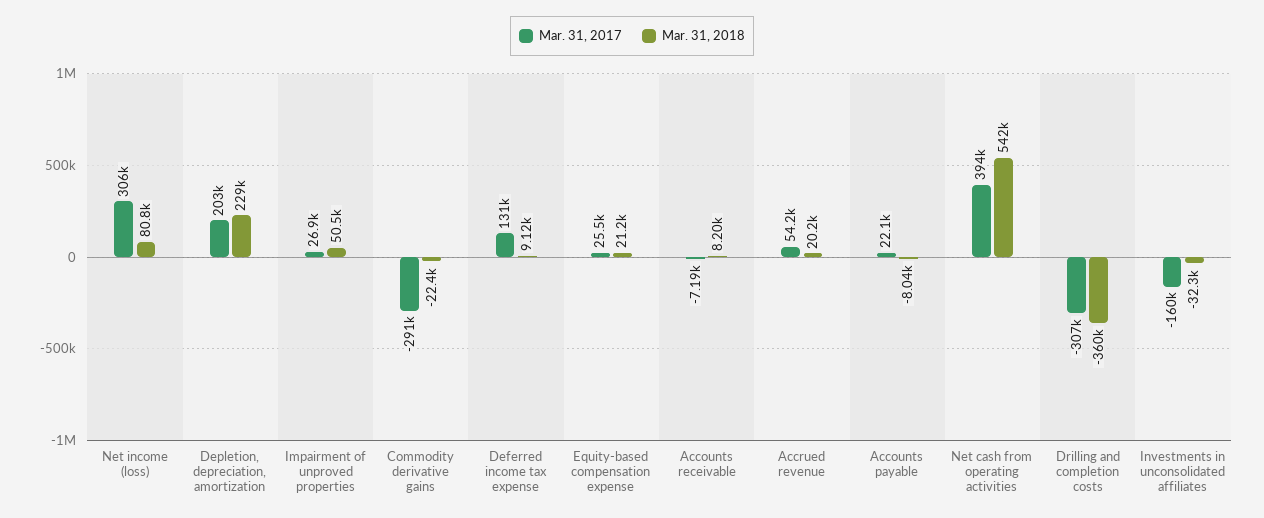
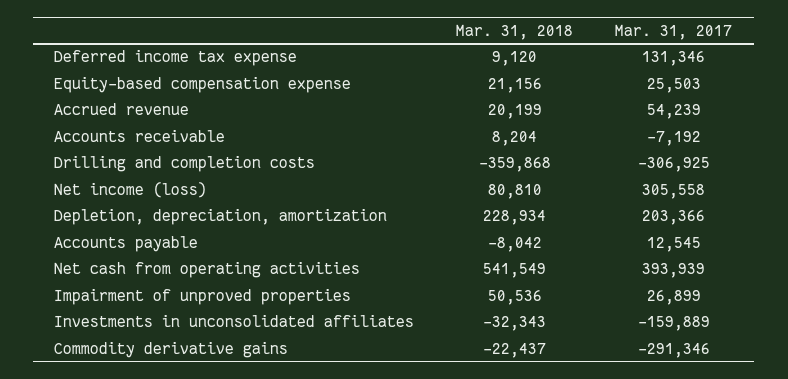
  {
    "Mar. 31, 2017": {
      "Net income (loss)": 305558,
      "Depletion, depreciation, amortization": 203366,
      "Impairment of unproved properties": 26899,
      "Commodity derivative gains": -291346,
      "Deferred income tax expense": 131346,
      "Equity-based compensation expense": 25503,
      "Accounts receivable": -7192,
      "Accrued revenue": 54239,
-     "Accounts payable": 22100,
+     "Accounts payable": 12545,
      "Net cash from operating activities": 393939,
      "Drilling and completion costs": -306925,
      "Investments in unconsolidated affiliates": -159889
    },
    "Mar. 31, 2018": {
      "Net income (loss)": 80810,
      "Depletion, depreciation, amortization": 228934,
      "Impairment of unproved properties": 50536,
      "Commodity derivative gains": -22437,
      "Deferred income tax expense": 9120,
      "Equity-based compensation expense": 21156,
      "Accounts receivable": 8204,
      "Accrued revenue": 20199,
      "Accounts payable": -8042,
      "Net cash from operating activities": 541549,
      "Drilling and completion costs": -359868,
      "Investments in unconsolidated affiliates": -32343
    }
  }

